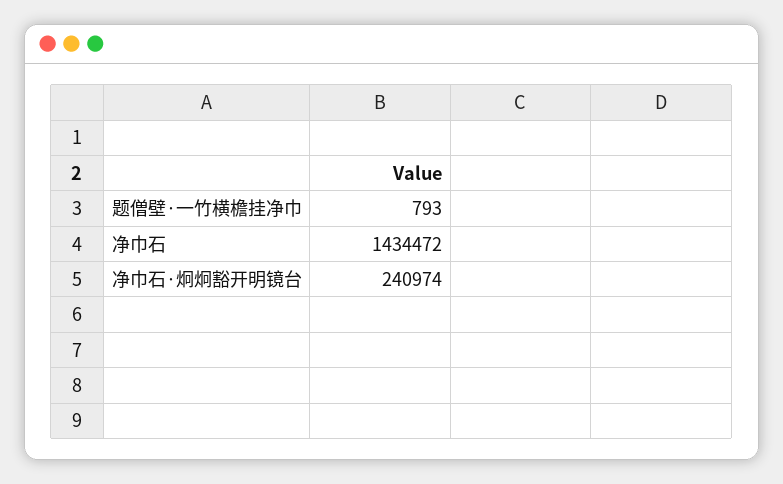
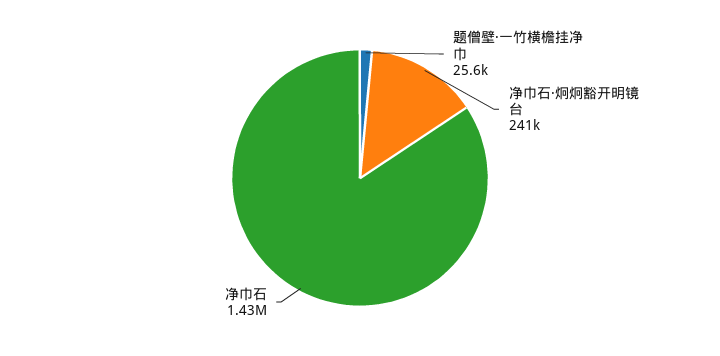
  {
-   "题僧壁·一竹横檐挂净巾": 793,
+   "题僧壁·一竹横檐挂净巾": 25600,
    "净巾石": 1434472,
    "净巾石·炯炯豁开明镜台": 240974
  }

